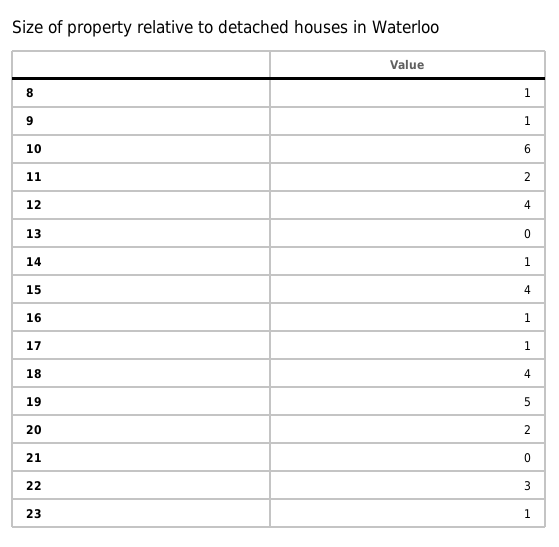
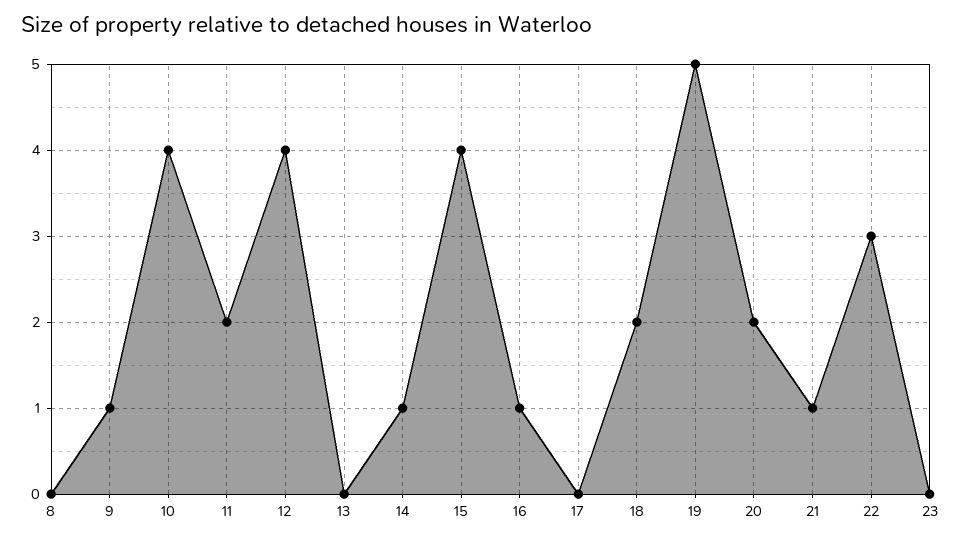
  {
-   "8": 1,
+   "8": 0,
    "9": 1,
-   "10": 6,
+   "10": 4,
    "11": 2,
    "12": 4,
    "13": 0,
    "14": 1,
    "15": 4,
    "16": 1,
-   "17": 1,
+   "17": 0,
-   "18": 4,
+   "18": 2,
    "19": 5,
    "20": 2,
-   "21": 0,
+   "21": 1,
    "22": 3,
-   "23": 1
+   "23": 0
  }

